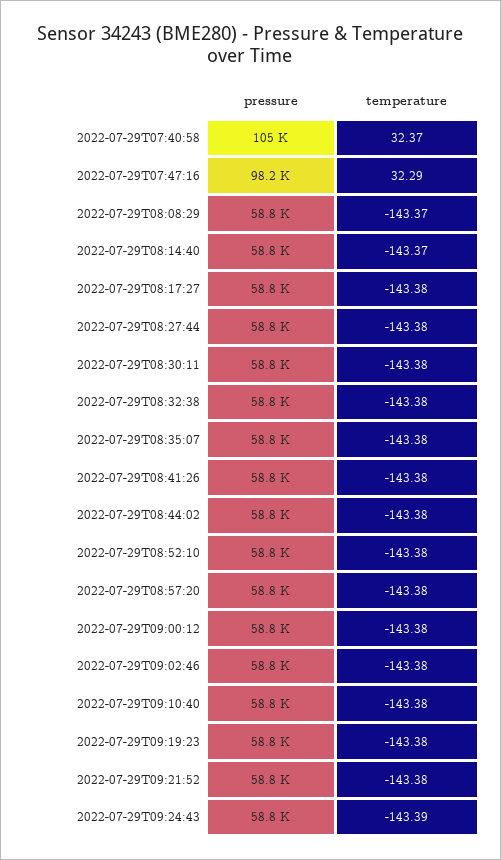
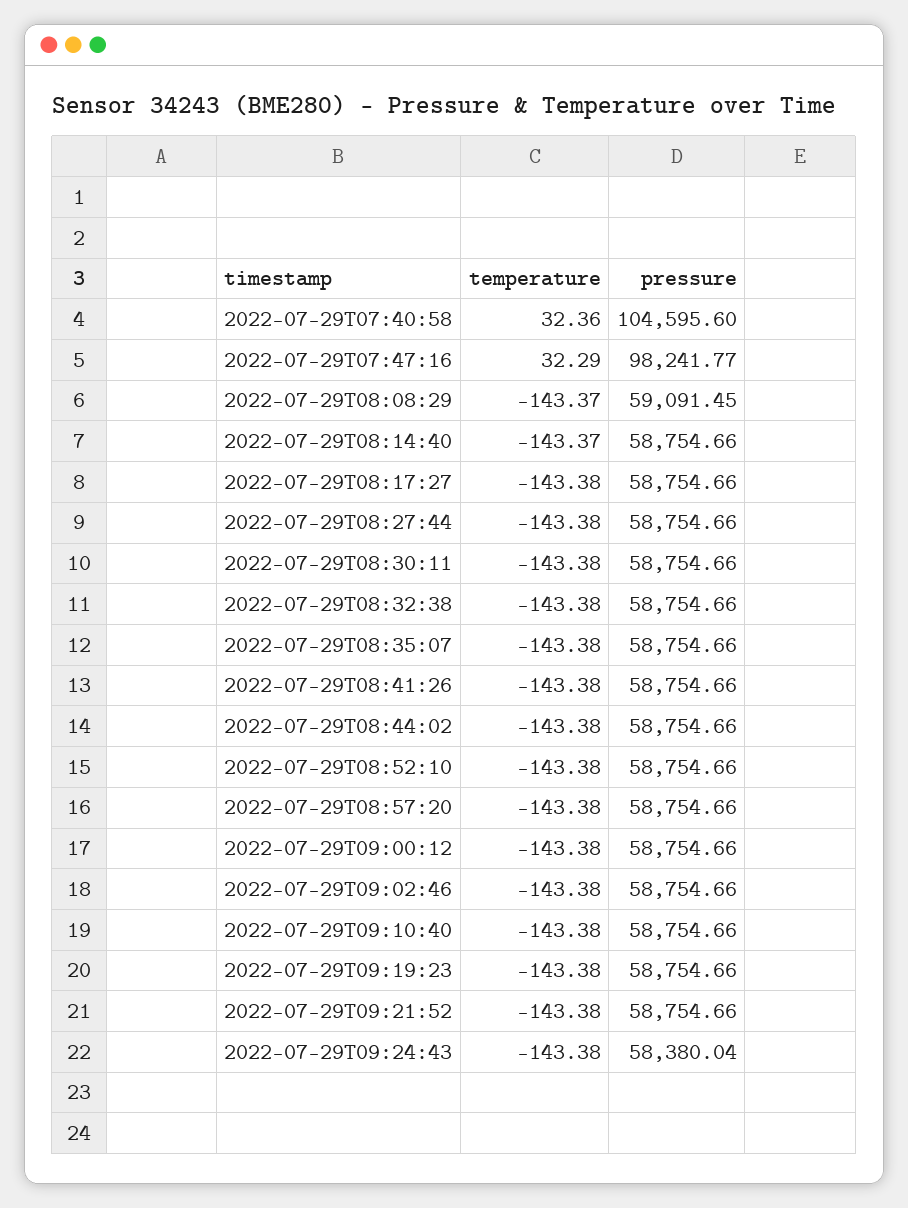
  {
    "pressure": {
      "2022-07-29T07:40:58": 104595.6,
      "2022-07-29T07:47:16": 98241.77,
-     "2022-07-29T08:08:29": 58800,
+     "2022-07-29T08:08:29": 59091.45,
      "2022-07-29T08:14:40": 58754.66,
      "2022-07-29T08:17:27": 58754.66,
      "2022-07-29T08:27:44": 58754.66,
      "2022-07-29T08:30:11": 58754.66,
      "2022-07-29T08:32:38": 58754.66,
      "2022-07-29T08:35:07": 58754.66,
      "2022-07-29T08:41:26": 58754.66,
      "2022-07-29T08:44:02": 58754.66,
      "2022-07-29T08:52:10": 58754.66,
      "2022-07-29T08:57:20": 58754.66,
      "2022-07-29T09:00:12": 58754.66,
      "2022-07-29T09:02:46": 58754.66,
      "2022-07-29T09:10:40": 58754.66,
      "2022-07-29T09:19:23": 58754.66,
      "2022-07-29T09:21:52": 58754.66,
-     "2022-07-29T09:24:43": 58800
+     "2022-07-29T09:24:43": 58380.04
    },
    "temperature": {
-     "2022-07-29T07:40:58": 32.37,
+     "2022-07-29T07:40:58": 32.36,
      "2022-07-29T07:47:16": 32.29,
      "2022-07-29T08:08:29": -143.37,
      "2022-07-29T08:14:40": -143.37,
      "2022-07-29T08:17:27": -143.38,
      "2022-07-29T08:27:44": -143.38,
      "2022-07-29T08:30:11": -143.38,
      "2022-07-29T08:32:38": -143.38,
      "2022-07-29T08:35:07": -143.38,
      "2022-07-29T08:41:26": -143.38,
      "2022-07-29T08:44:02": -143.38,
      "2022-07-29T08:52:10": -143.38,
      "2022-07-29T08:57:20": -143.38,
      "2022-07-29T09:00:12": -143.38,
      "2022-07-29T09:02:46": -143.38,
      "2022-07-29T09:10:40": -143.38,
      "2022-07-29T09:19:23": -143.38,
      "2022-07-29T09:21:52": -143.38,
-     "2022-07-29T09:24:43": -143.39
+     "2022-07-29T09:24:43": -143.38
    }
  }

